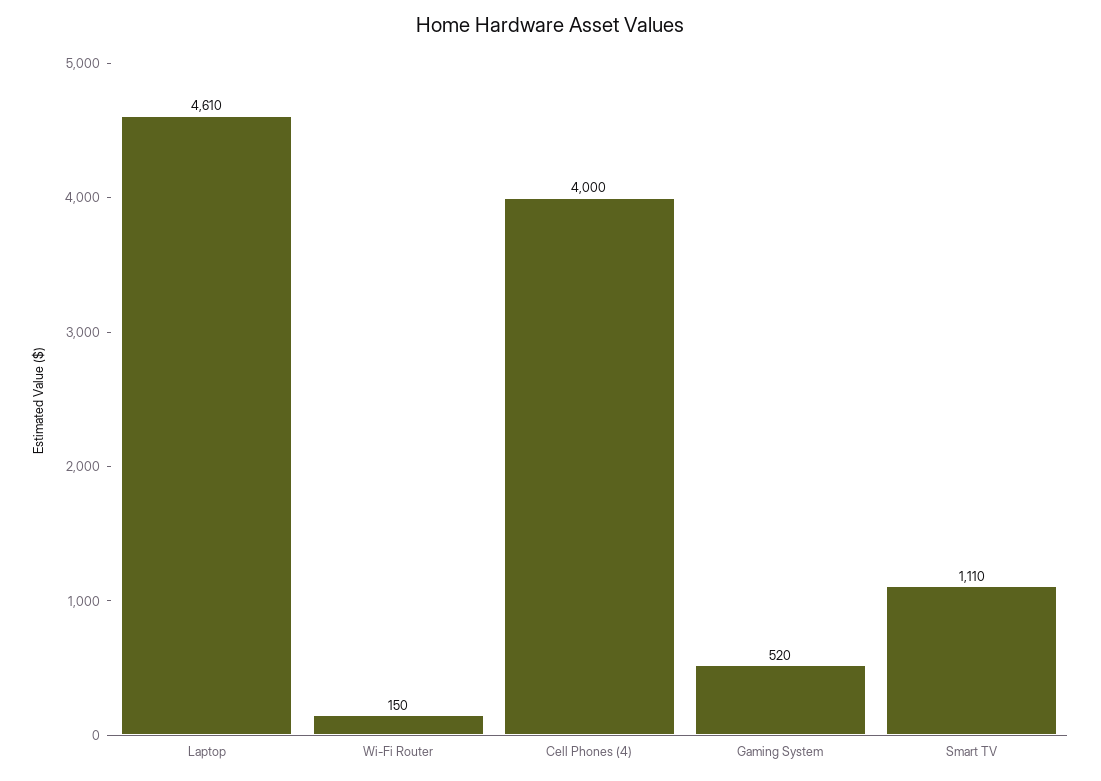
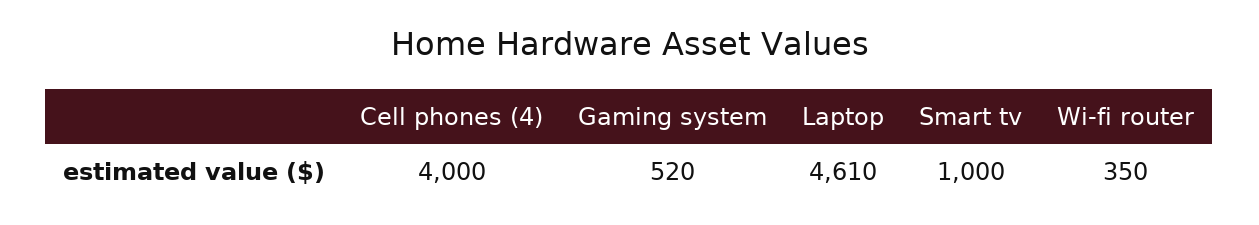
  {
    "Laptop": 4610,
-   "Wi-Fi Router": 150,
+   "Wi-Fi Router": 350,
    "Cell Phones (4)": 4000,
    "Gaming System": 520,
-   "Smart TV": 1110
+   "Smart TV": 1000
  }

